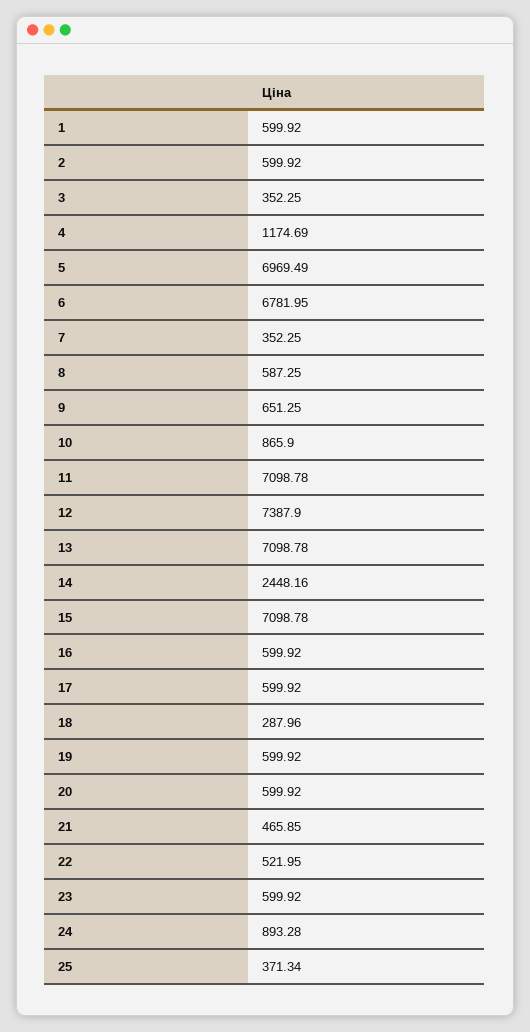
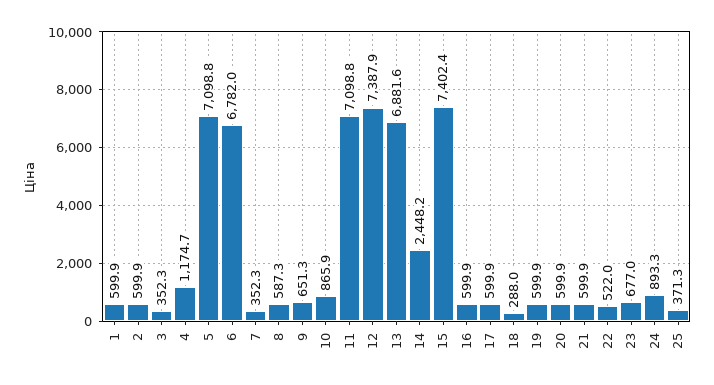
  {
    "1": 599.92,
    "2": 599.92,
    "3": 352.25,
    "4": 1174.69,
-   "5": 6969.49,
+   "5": 7098.8,
    "6": 6781.95,
    "7": 352.25,
    "8": 587.25,
    "9": 651.25,
    "10": 865.9,
    "11": 7098.78,
    "12": 7387.9,
-   "13": 7098.78,
+   "13": 6881.6,
    "14": 2448.16,
-   "15": 7098.78,
+   "15": 7402.4,
    "16": 599.92,
    "17": 599.92,
    "18": 287.96,
    "19": 599.92,
    "20": 599.92,
-   "21": 465.85,
+   "21": 599.9,
    "22": 521.95,
-   "23": 599.92,
+   "23": 677,
    "24": 893.28,
    "25": 371.34
  }

